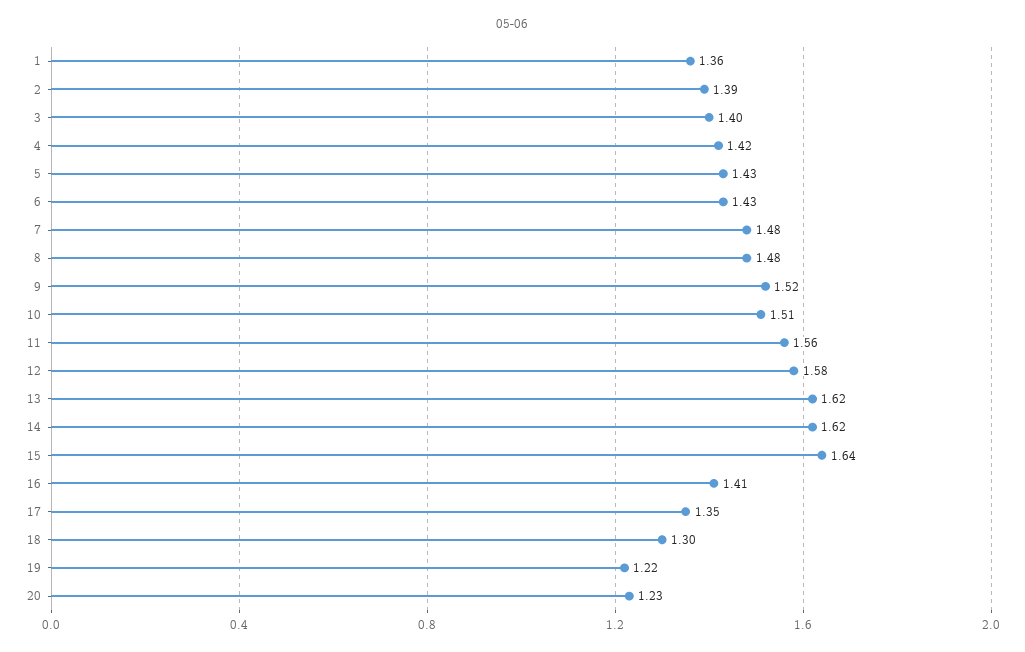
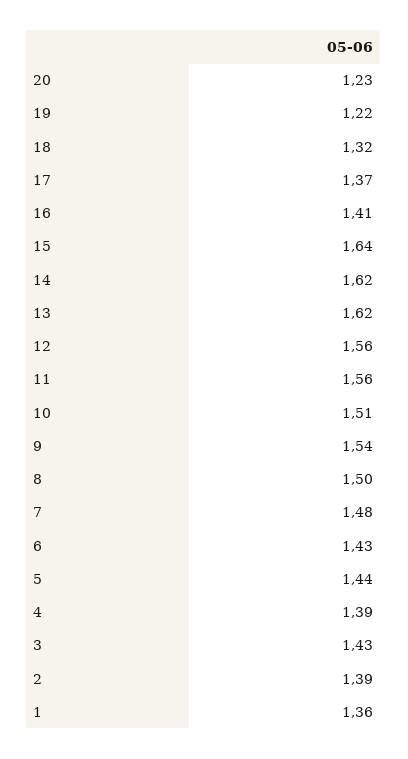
  {
    "1": 1.36,
    "2": 1.39,
-   "3": 1.4,
+   "3": 1.43,
-   "4": 1.42,
+   "4": 1.39,
-   "5": 1.43,
+   "5": 1.44,
    "6": 1.43,
    "7": 1.48,
-   "8": 1.48,
+   "8": 1.5,
-   "9": 1.52,
+   "9": 1.54,
    "10": 1.51,
    "11": 1.56,
-   "12": 1.58,
+   "12": 1.56,
    "13": 1.62,
    "14": 1.62,
    "15": 1.64,
    "16": 1.41,
-   "17": 1.35,
+   "17": 1.37,
-   "18": 1.3,
+   "18": 1.32,
    "19": 1.22,
    "20": 1.23
  }

